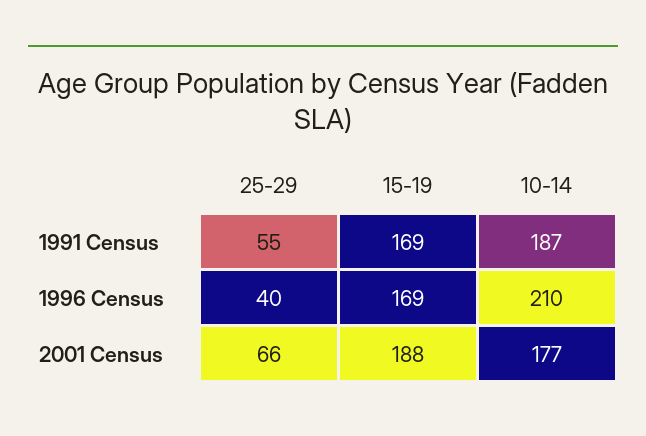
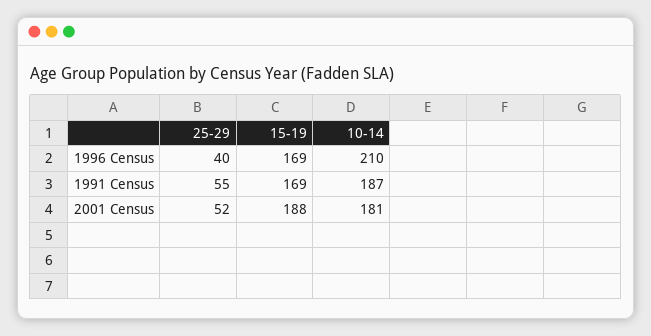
  {
    "25-29": {
      "1991 Census": 55,
      "1996 Census": 40,
-     "2001 Census": 66
+     "2001 Census": 52
    },
    "15-19": {
      "1991 Census": 169,
      "1996 Census": 169,
      "2001 Census": 188
    },
    "10-14": {
      "1991 Census": 187,
      "1996 Census": 210,
-     "2001 Census": 177
+     "2001 Census": 181
    }
  }

